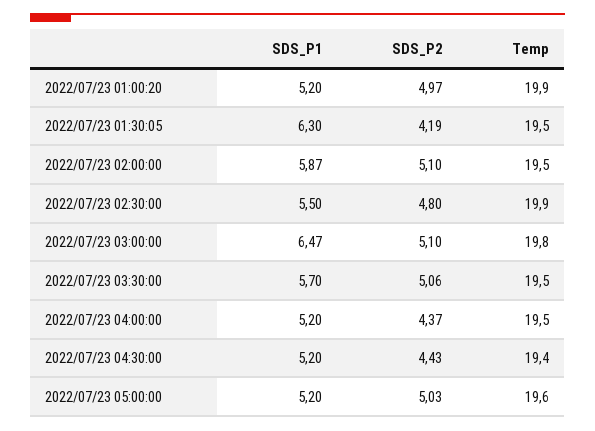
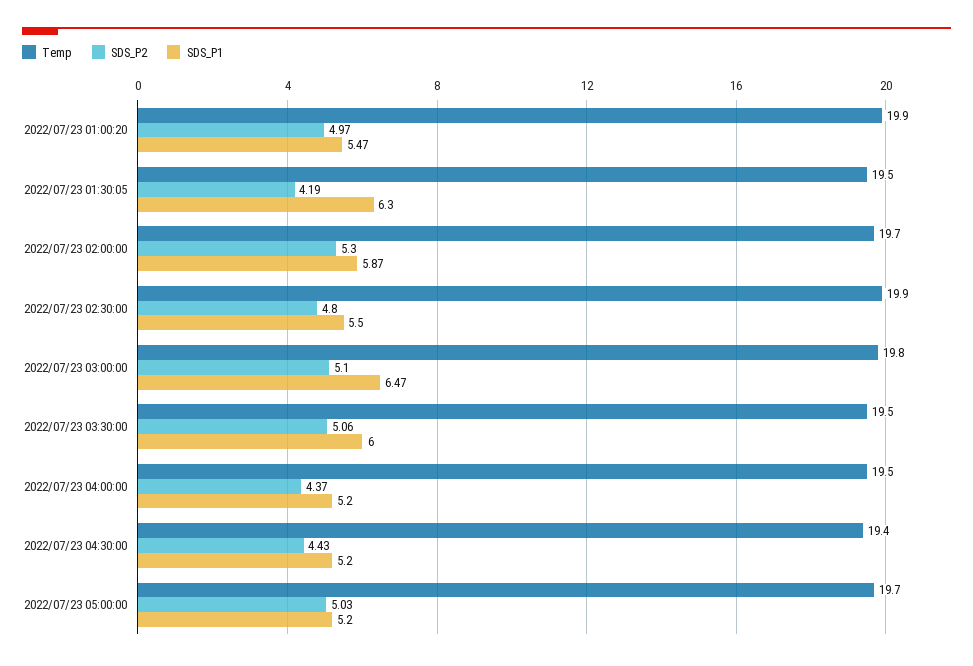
  {
    "SDS_P1": {
-     "2022/07/23 01:00:20": 5.2,
+     "2022/07/23 01:00:20": 5.47,
      "2022/07/23 01:30:05": 6.3,
      "2022/07/23 02:00:00": 5.87,
      "2022/07/23 02:30:00": 5.5,
      "2022/07/23 03:00:00": 6.47,
-     "2022/07/23 03:30:00": 5.7,
+     "2022/07/23 03:30:00": 6,
      "2022/07/23 04:00:00": 5.2,
      "2022/07/23 04:30:00": 5.2,
      "2022/07/23 05:00:00": 5.2
    },
    "SDS_P2": {
      "2022/07/23 01:00:20": 4.97,
      "2022/07/23 01:30:05": 4.19,
-     "2022/07/23 02:00:00": 5.1,
+     "2022/07/23 02:00:00": 5.3,
      "2022/07/23 02:30:00": 4.8,
      "2022/07/23 03:00:00": 5.1,
      "2022/07/23 03:30:00": 5.06,
      "2022/07/23 04:00:00": 4.37,
      "2022/07/23 04:30:00": 4.43,
      "2022/07/23 05:00:00": 5.03
    },
    "Temp": {
      "2022/07/23 01:00:20": 19.9,
      "2022/07/23 01:30:05": 19.5,
-     "2022/07/23 02:00:00": 19.5,
+     "2022/07/23 02:00:00": 19.7,
      "2022/07/23 02:30:00": 19.9,
      "2022/07/23 03:00:00": 19.8,
      "2022/07/23 03:30:00": 19.5,
      "2022/07/23 04:00:00": 19.5,
      "2022/07/23 04:30:00": 19.4,
-     "2022/07/23 05:00:00": 19.6
+     "2022/07/23 05:00:00": 19.7
    }
  }

